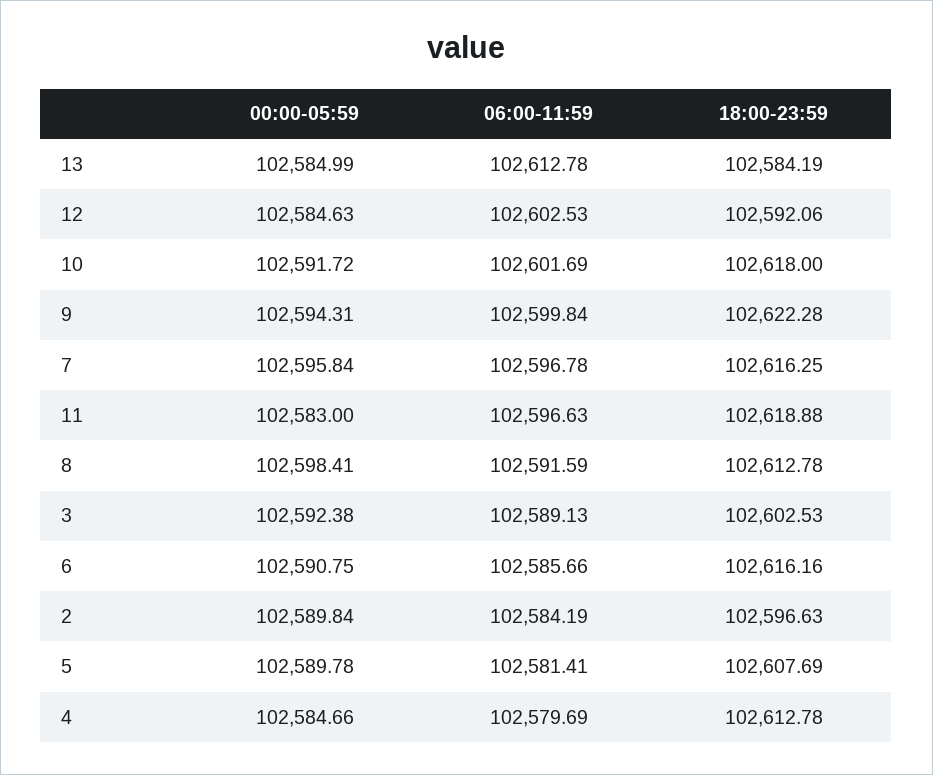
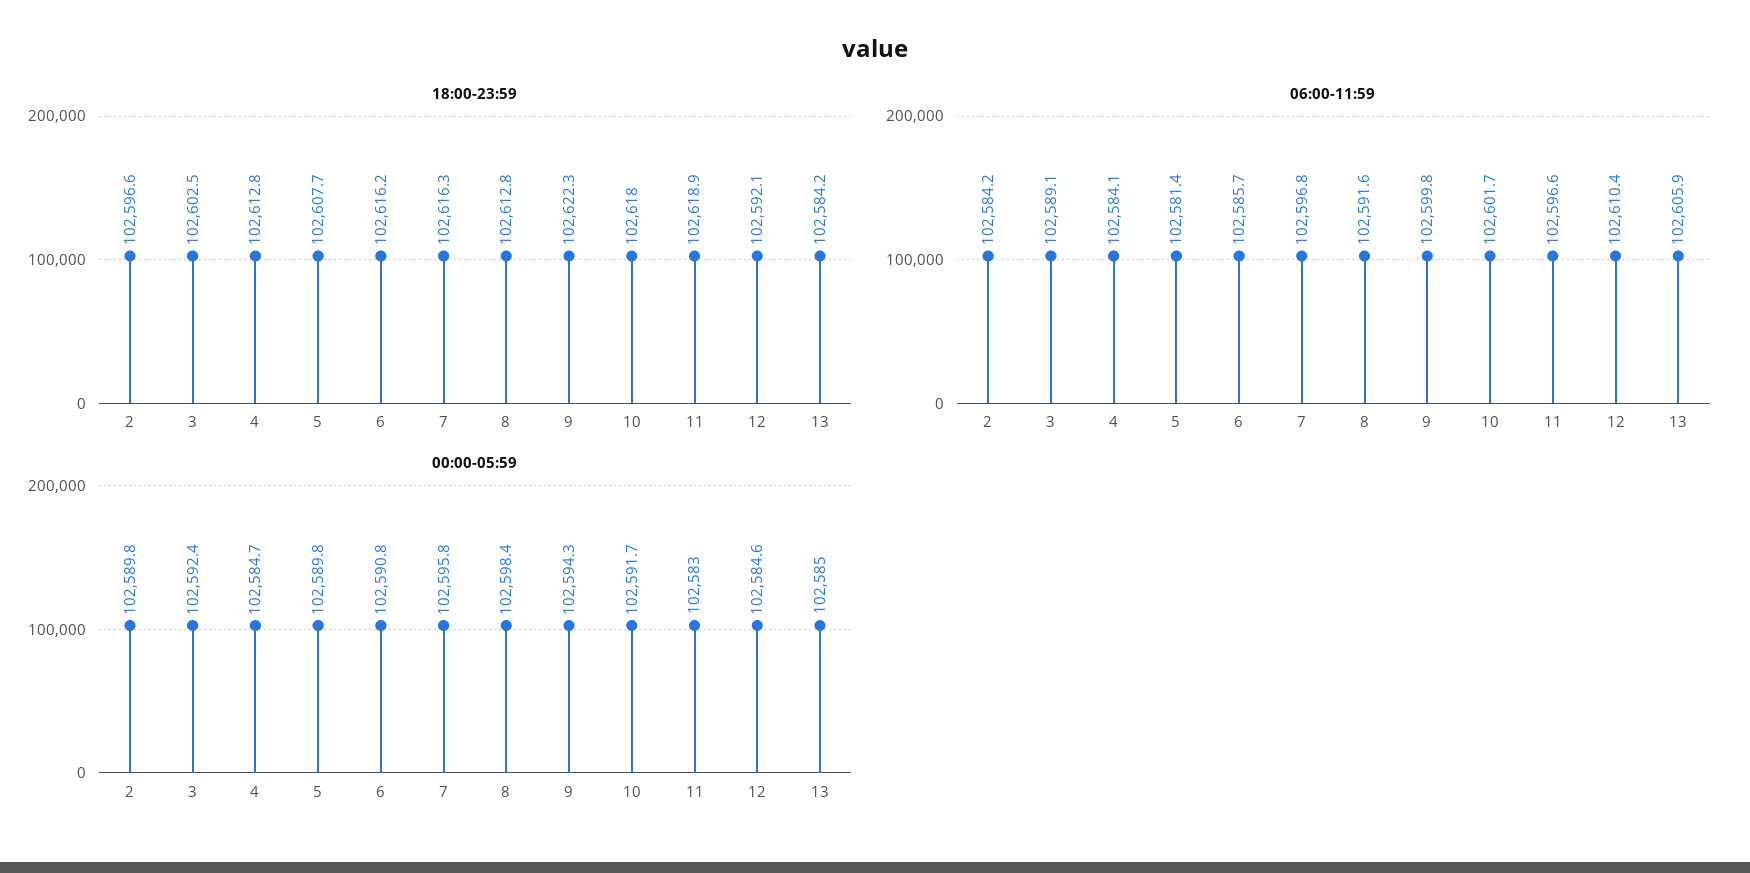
  {
    "00:00-05:59": {
      "13": 102584.99,
      "12": 102584.63,
      "10": 102591.72,
      "9": 102594.31,
      "7": 102595.84,
      "11": 102583,
      "8": 102598.41,
      "3": 102592.38,
      "6": 102590.75,
      "2": 102589.84,
      "5": 102589.78,
      "4": 102584.66
    },
    "06:00-11:59": {
-     "13": 102612.78,
+     "13": 102605.9,
-     "12": 102602.53,
+     "12": 102610.4,
      "10": 102601.69,
      "9": 102599.84,
      "7": 102596.78,
      "11": 102596.63,
      "8": 102591.59,
      "3": 102589.13,
      "6": 102585.66,
      "2": 102584.19,
      "5": 102581.41,
-     "4": 102579.69
+     "4": 102584.1
    },
    "18:00-23:59": {
      "13": 102584.19,
      "12": 102592.06,
      "10": 102618,
      "9": 102622.28,
      "7": 102616.25,
      "11": 102618.88,
      "8": 102612.78,
      "3": 102602.53,
      "6": 102616.16,
      "2": 102596.63,
      "5": 102607.69,
      "4": 102612.78
    }
  }

